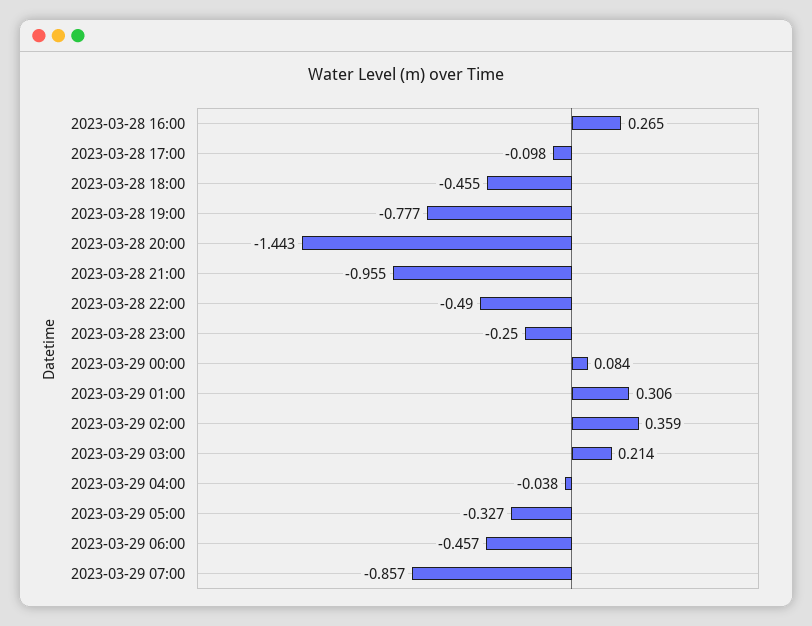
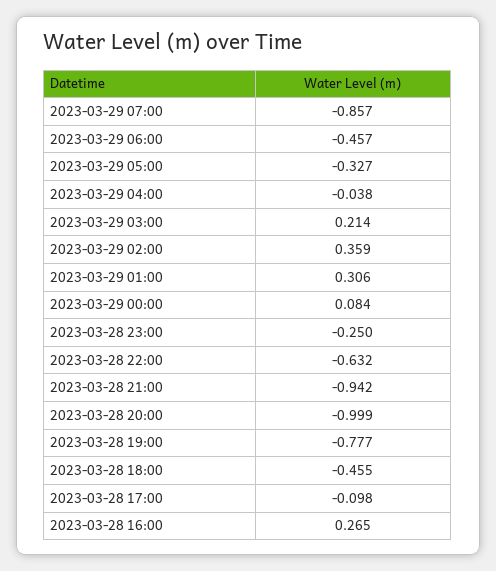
  {
    "2023-03-28 16:00": 0.265,
    "2023-03-28 17:00": -0.098,
    "2023-03-28 18:00": -0.455,
    "2023-03-28 19:00": -0.777,
-   "2023-03-28 20:00": -1.443,
+   "2023-03-28 20:00": -0.999,
-   "2023-03-28 21:00": -0.955,
+   "2023-03-28 21:00": -0.942,
-   "2023-03-28 22:00": -0.49,
+   "2023-03-28 22:00": -0.632,
    "2023-03-28 23:00": -0.25,
    "2023-03-29 00:00": 0.084,
    "2023-03-29 01:00": 0.306,
    "2023-03-29 02:00": 0.359,
    "2023-03-29 03:00": 0.214,
    "2023-03-29 04:00": -0.038,
    "2023-03-29 05:00": -0.327,
    "2023-03-29 06:00": -0.457,
    "2023-03-29 07:00": -0.857
  }

